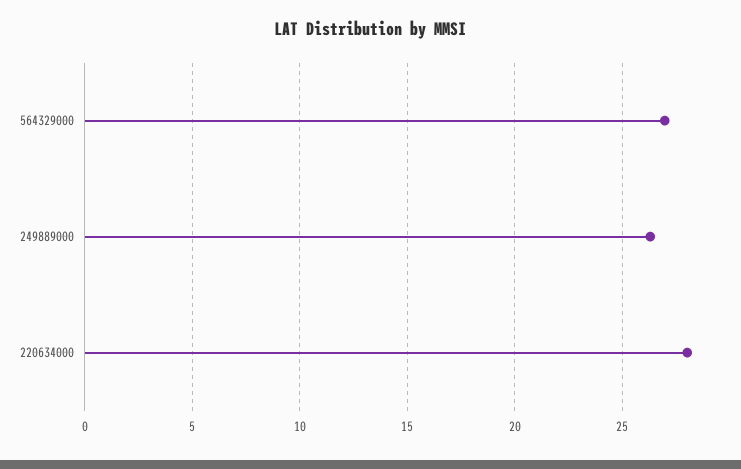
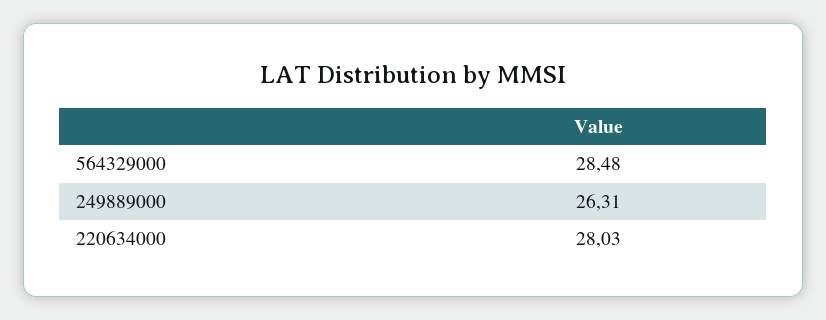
  {
-   "564329000": 27,
+   "564329000": 28.48,
    "249889000": 26.31,
    "220634000": 28.03
  }

